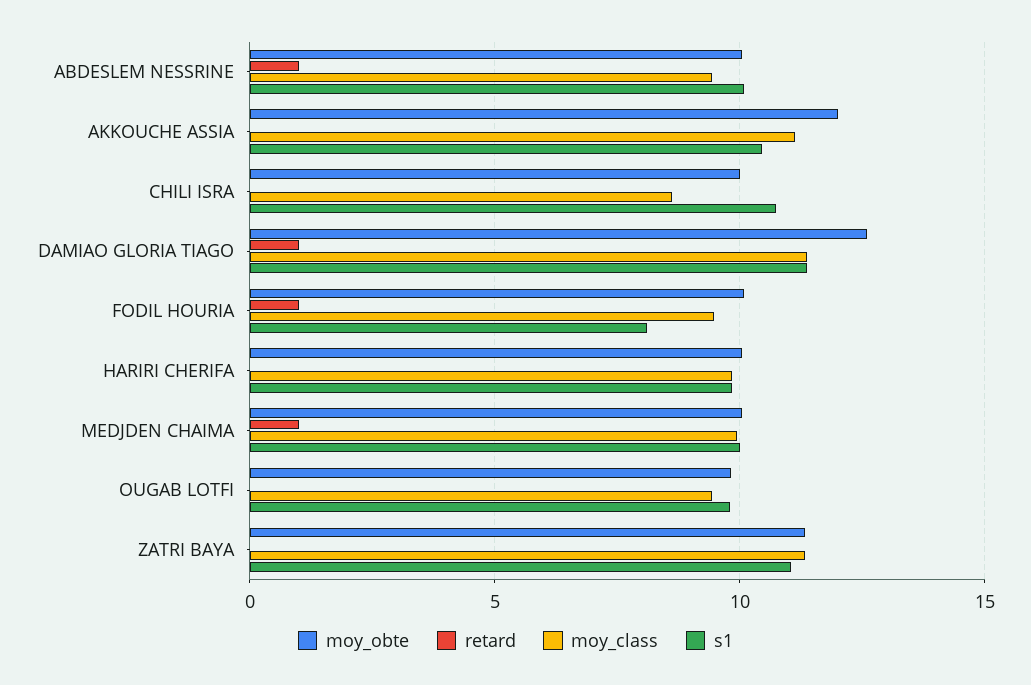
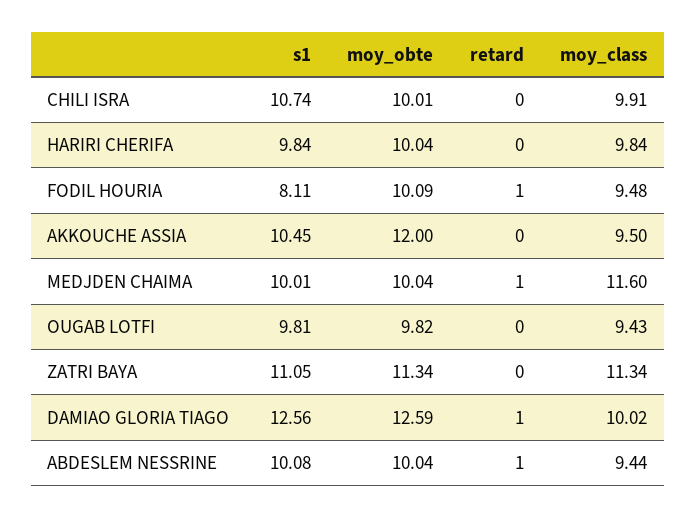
  {
    "moy_obte": {
      "ABDESLEM NESSRINE": 10.04,
      "AKKOUCHE ASSIA": 12,
      "CHILI ISRA": 10.01,
      "DAMIAO GLORIA TIAGO": 12.59,
      "FODIL HOURIA": 10.09,
      "HARIRI CHERIFA": 10.04,
      "MEDJDEN CHAIMA": 10.04,
      "OUGAB LOTFI": 9.82,
      "ZATRI BAYA": 11.34
    },
    "retard": {
      "ABDESLEM NESSRINE": 1,
      "AKKOUCHE ASSIA": 0,
      "CHILI ISRA": 0,
      "DAMIAO GLORIA TIAGO": 1,
      "FODIL HOURIA": 1,
      "HARIRI CHERIFA": 0,
      "MEDJDEN CHAIMA": 1,
      "OUGAB LOTFI": 0,
      "ZATRI BAYA": 0
    },
    "moy_class": {
      "ABDESLEM NESSRINE": 9.44,
-     "AKKOUCHE ASSIA": 11,
+     "AKKOUCHE ASSIA": 9.5,
-     "CHILI ISRA": 8.5,
+     "CHILI ISRA": 9.91,
-     "DAMIAO GLORIA TIAGO": 11.5,
+     "DAMIAO GLORIA TIAGO": 10.02,
      "FODIL HOURIA": 9.48,
      "HARIRI CHERIFA": 9.84,
-     "MEDJDEN CHAIMA": 10,
+     "MEDJDEN CHAIMA": 11.6,
      "OUGAB LOTFI": 9.43,
      "ZATRI BAYA": 11.34
    },
    "s1": {
      "ABDESLEM NESSRINE": 10.08,
      "AKKOUCHE ASSIA": 10.45,
      "CHILI ISRA": 10.74,
-     "DAMIAO GLORIA TIAGO": 11.5,
+     "DAMIAO GLORIA TIAGO": 12.56,
      "FODIL HOURIA": 8.11,
      "HARIRI CHERIFA": 9.84,
      "MEDJDEN CHAIMA": 10.01,
      "OUGAB LOTFI": 9.81,
      "ZATRI BAYA": 11.05
    }
  }

